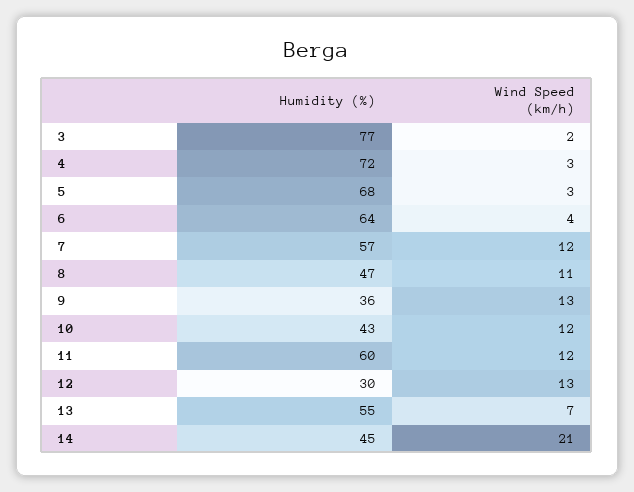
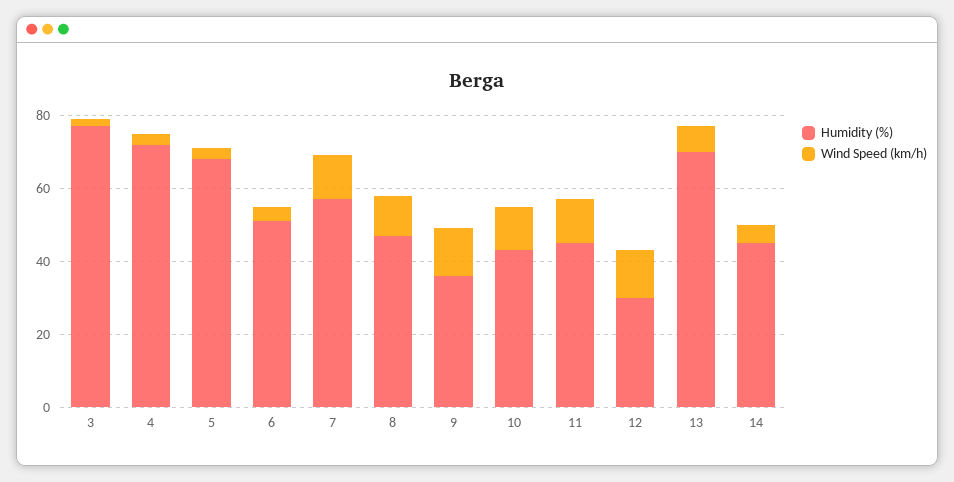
  {
    "Humidity (%)": {
      "3": 77,
      "4": 72,
      "5": 68,
-     "6": 64,
+     "6": 50,
      "7": 57,
      "8": 47,
      "9": 36,
      "10": 43,
-     "11": 60,
+     "11": 45,
      "12": 30,
-     "13": 55,
+     "13": 70,
      "14": 45
    },
    "Wind Speed (km/h)": {
      "3": 2,
      "4": 3,
      "5": 3,
      "6": 4,
      "7": 12,
      "8": 11,
      "9": 13,
      "10": 12,
      "11": 12,
      "12": 13,
      "13": 7,
-     "14": 21
+     "14": 5
    }
  }

